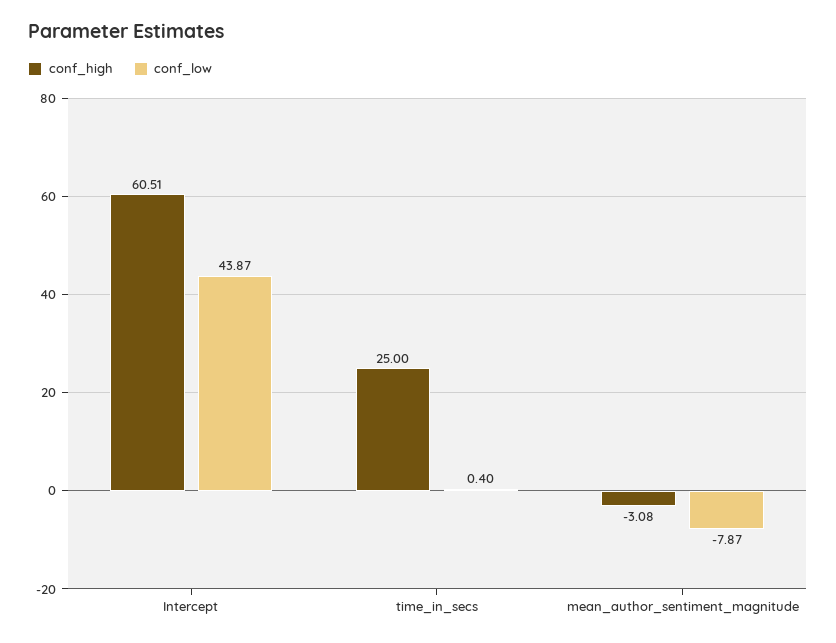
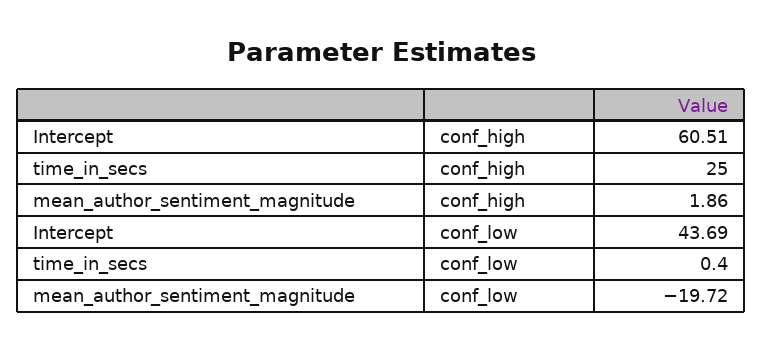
  {
    "conf_high": {
      "Intercept": 60.51,
      "time_in_secs": 25,
-     "mean_author_sentiment_magnitude": -3.08
+     "mean_author_sentiment_magnitude": 1.86
    },
    "conf_low": {
-     "Intercept": 43.87,
+     "Intercept": 43.69,
      "time_in_secs": 0.4,
-     "mean_author_sentiment_magnitude": -7.87
+     "mean_author_sentiment_magnitude": -19.72
    }
  }

